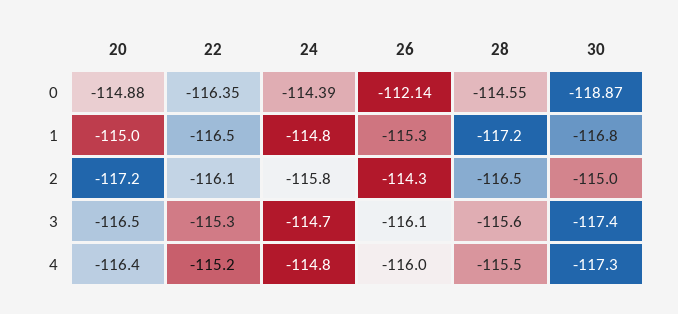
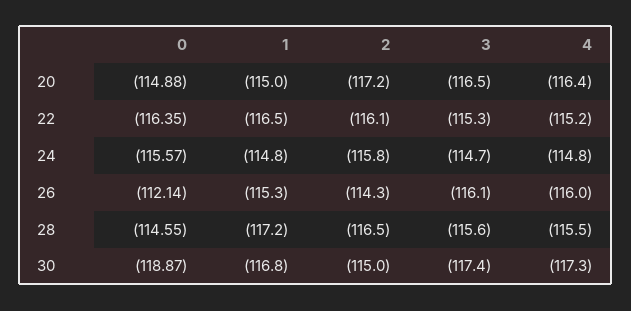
  {
    "20": {
      "0": -114.88,
      "1": -115,
      "2": -117.2,
      "3": -116.5,
      "4": -116.4
    },
    "22": {
      "0": -116.35,
      "1": -116.5,
      "2": -116.1,
      "3": -115.3,
      "4": -115.2
    },
    "24": {
-     "0": -114.39,
+     "0": -115.57,
      "1": -114.8,
      "2": -115.8,
      "3": -114.7,
      "4": -114.8
    },
    "26": {
      "0": -112.14,
      "1": -115.3,
      "2": -114.3,
      "3": -116.1,
      "4": -116
    },
    "28": {
      "0": -114.55,
      "1": -117.2,
      "2": -116.5,
      "3": -115.6,
      "4": -115.5
    },
    "30": {
      "0": -118.87,
      "1": -116.8,
      "2": -115,
      "3": -117.4,
      "4": -117.3
    }
  }

